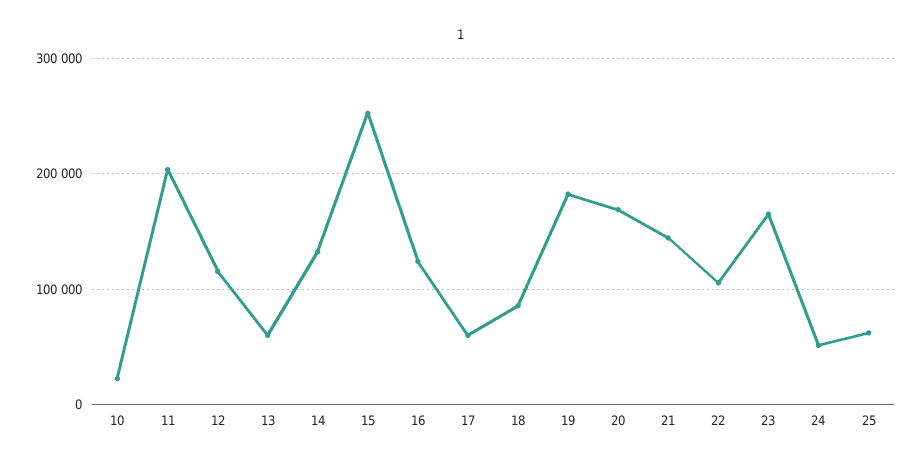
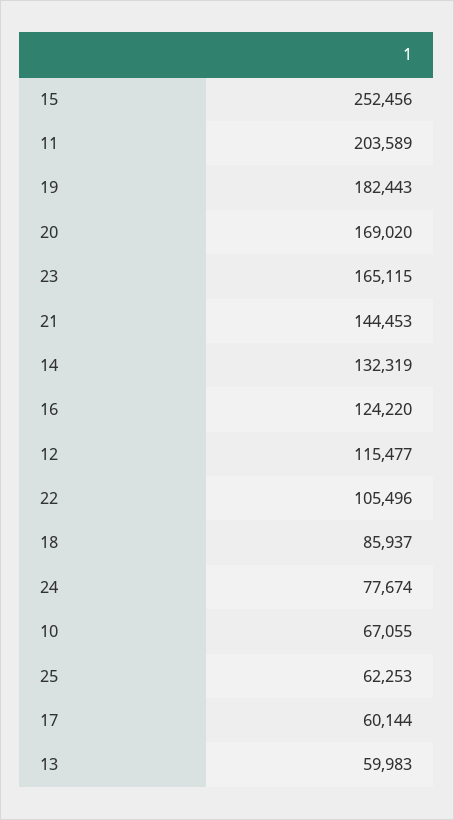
  {
-   "10": 20000,
+   "10": 67055,
    "11": 203589,
    "12": 115477,
    "13": 59983,
    "14": 132319,
    "15": 252456,
    "16": 124220,
    "17": 60144,
    "18": 85937,
    "19": 182443,
    "20": 169020,
    "21": 144453,
    "22": 105496,
    "23": 165115,
-   "24": 50000,
+   "24": 77674,
    "25": 62253
  }

